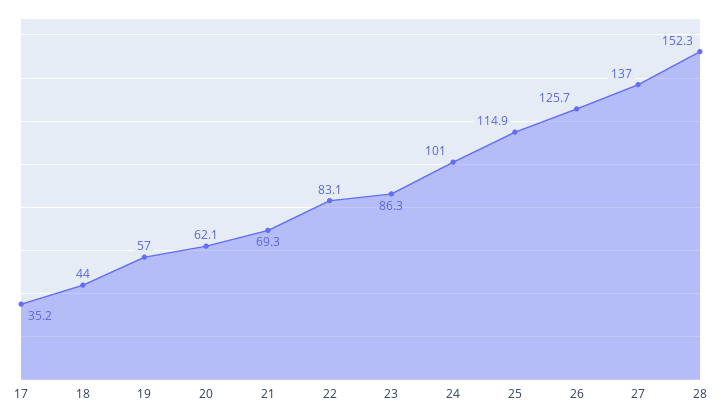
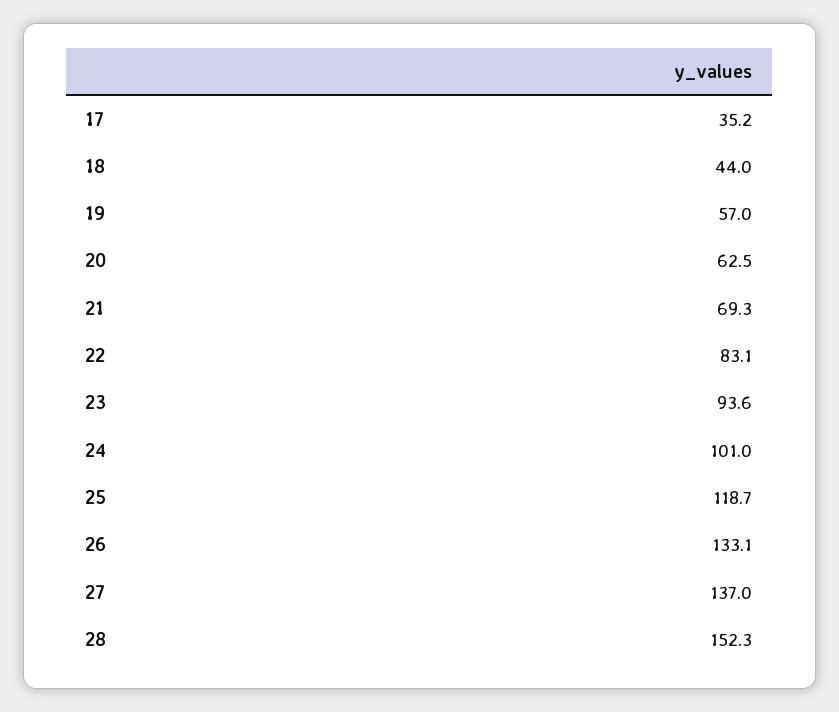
  {
    "17": 35.2,
    "18": 44,
    "19": 57,
-   "20": 62.1,
+   "20": 62.5,
    "21": 69.3,
    "22": 83.1,
-   "23": 86.3,
+   "23": 93.6,
    "24": 101,
-   "25": 114.9,
+   "25": 118.7,
-   "26": 125.7,
+   "26": 133.1,
    "27": 137,
    "28": 152.3
  }

